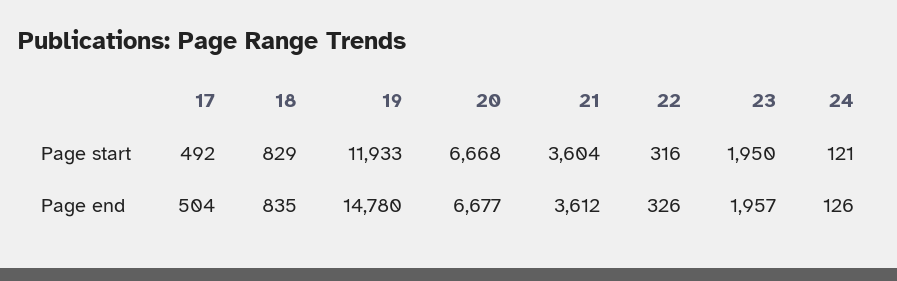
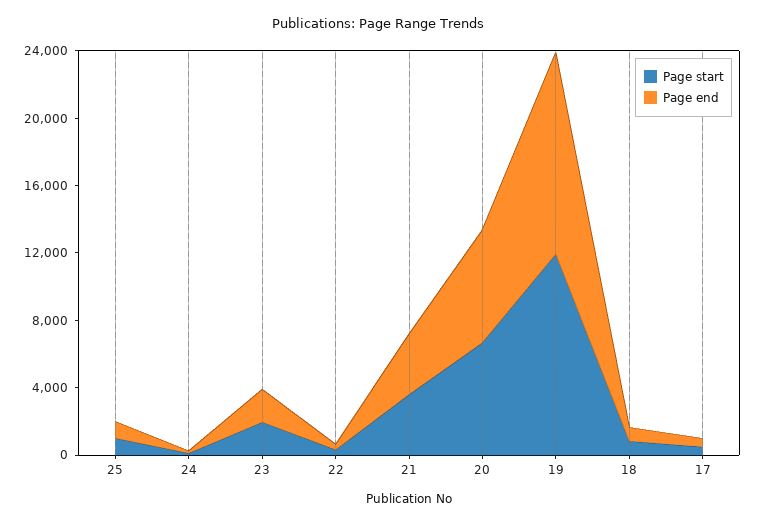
  {
    "Page start": {
      "17": 492,
      "18": 829,
      "19": 11933,
      "20": 6668,
      "21": 3604,
      "22": 316,
      "23": 1950,
-     "24": 121
+     "24": 121,
+     "25": 1000
    },
    "Page end": {
      "17": 504,
      "18": 835,
-     "19": 14780,
+     "19": 12000,
      "20": 6677,
      "21": 3612,
      "22": 326,
      "23": 1957,
-     "24": 126
+     "24": 126,
+     "25": 1000
    }
  }

